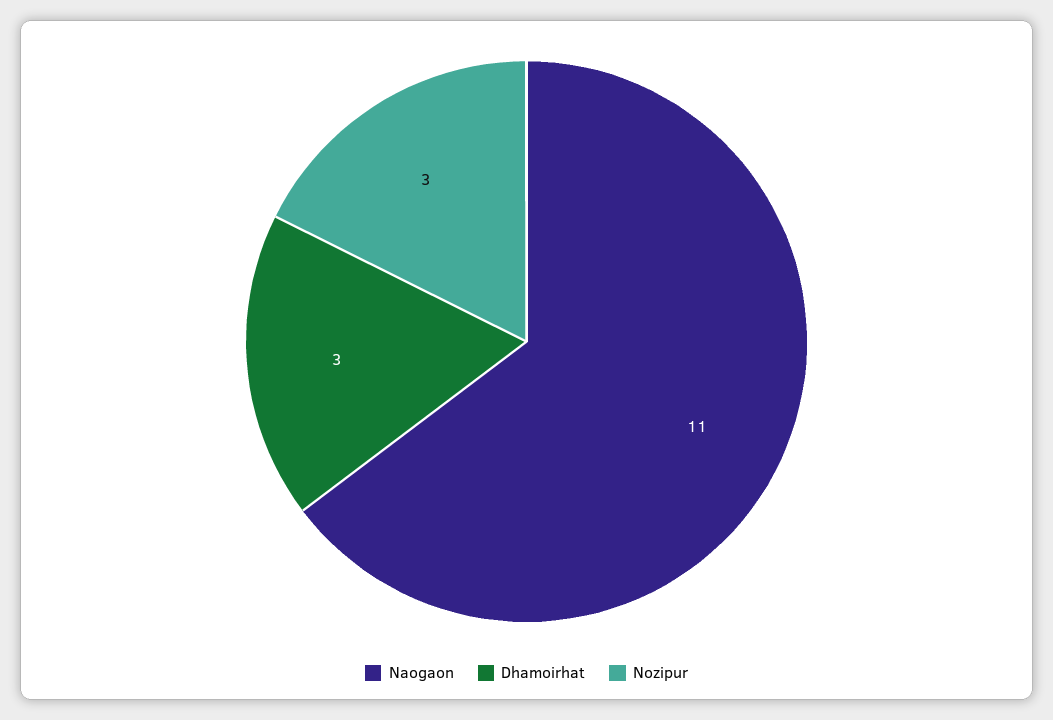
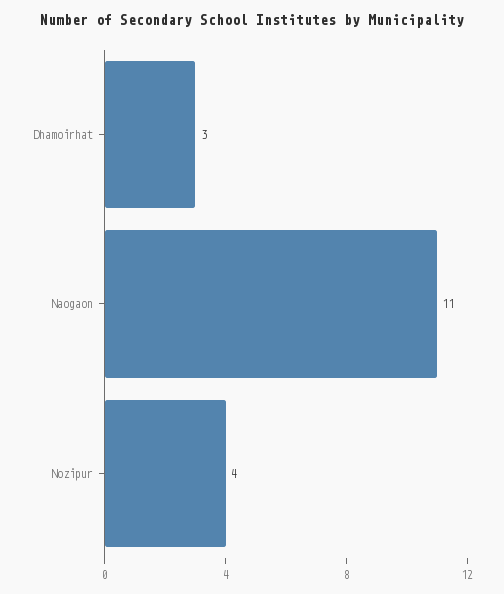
  {
    "Naogaon": 11,
    "Dhamoirhat": 3,
-   "Nozipur": 3
+   "Nozipur": 4
  }

